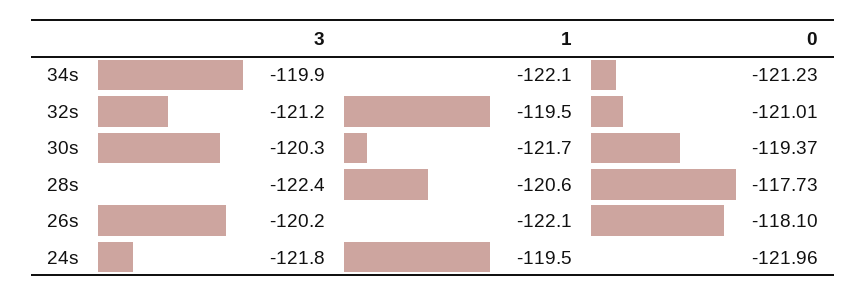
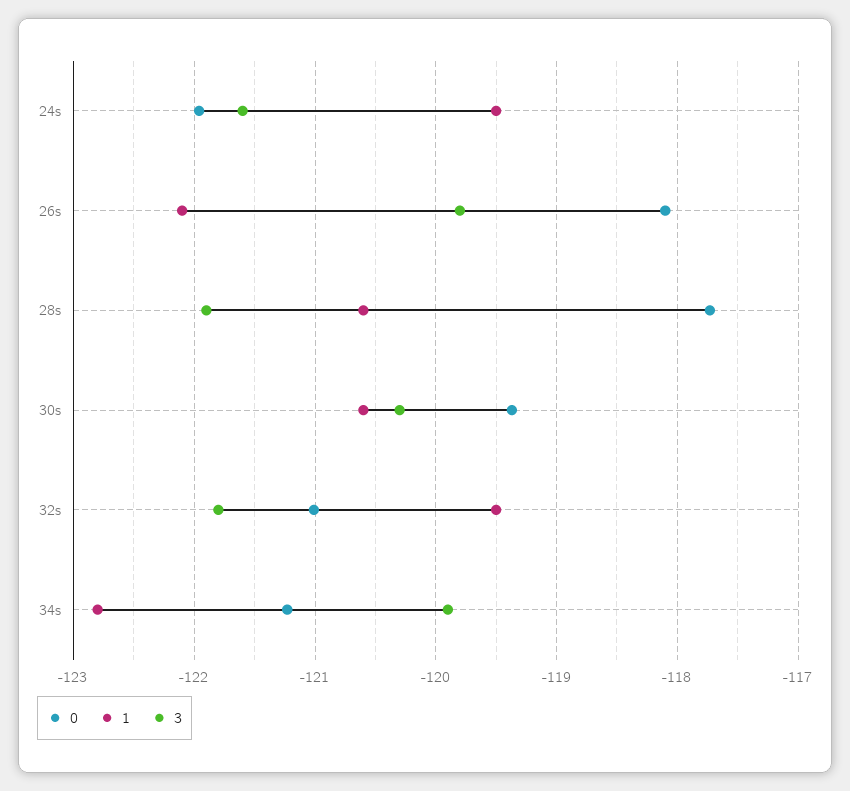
  {
    "3": {
      "34s": -119.9,
-     "32s": -121.2,
+     "32s": -121.8,
      "30s": -120.3,
-     "28s": -122.4,
+     "28s": -121.9,
-     "26s": -120.2,
+     "26s": -119.8,
-     "24s": -121.8
+     "24s": -121.6
    },
    "1": {
-     "34s": -122.1,
+     "34s": -122.8,
      "32s": -119.5,
-     "30s": -121.7,
+     "30s": -120.6,
      "28s": -120.6,
      "26s": -122.1,
      "24s": -119.5
    },
    "0": {
      "34s": -121.23,
      "32s": -121.01,
      "30s": -119.37,
      "28s": -117.73,
      "26s": -118.1,
      "24s": -121.96
    }
  }

